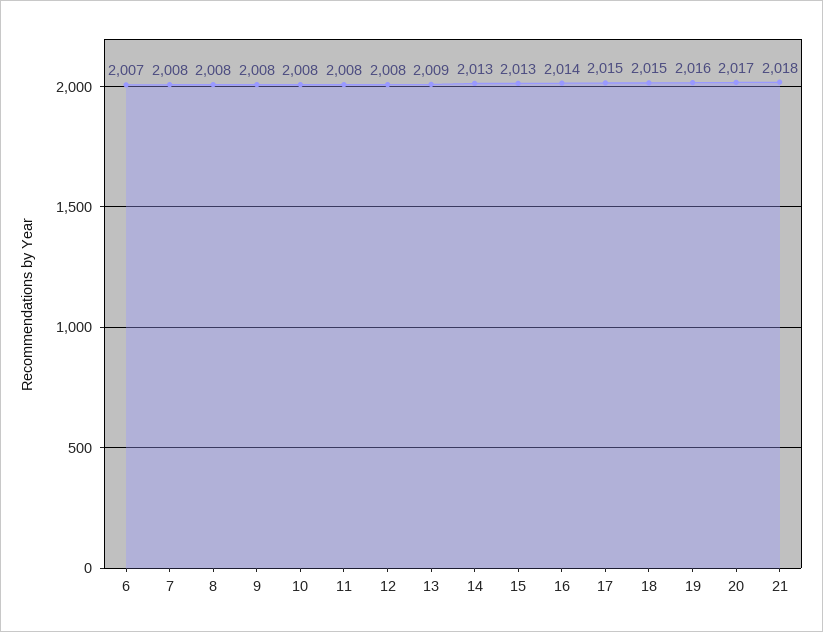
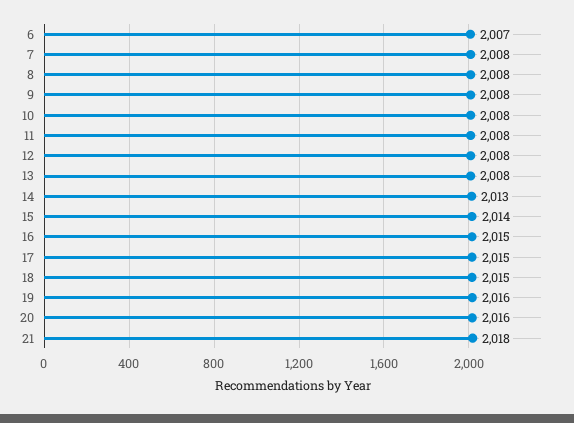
  {
    "6": 2007,
    "7": 2008,
    "8": 2008,
    "9": 2008,
    "10": 2008,
    "11": 2008,
    "12": 2008,
-   "13": 2009,
+   "13": 2008,
    "14": 2013,
-   "15": 2013,
+   "15": 2014,
-   "16": 2014,
+   "16": 2015,
    "17": 2015,
    "18": 2015,
    "19": 2016,
-   "20": 2017,
+   "20": 2016,
    "21": 2018
  }

